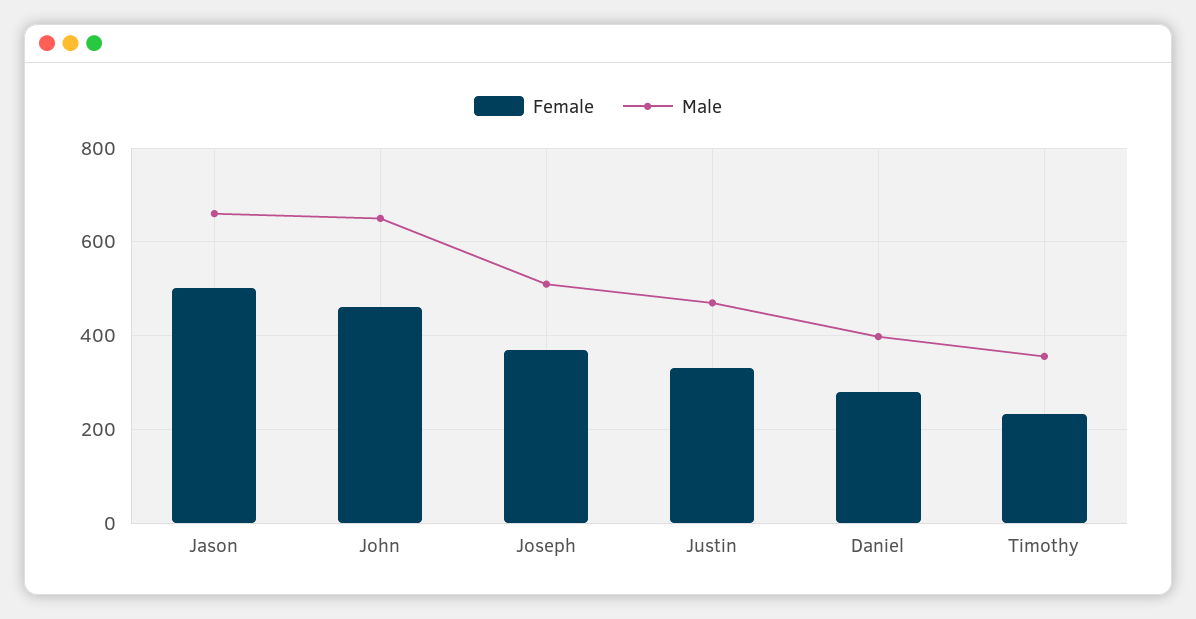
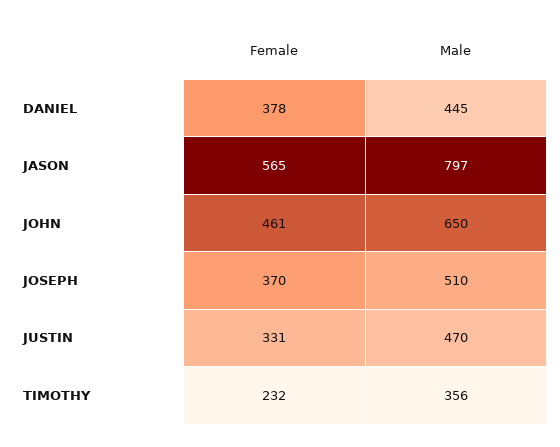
  {
    "Female": {
-     "Jason": 500,
+     "Jason": 565,
      "John": 461,
      "Joseph": 370,
      "Justin": 331,
-     "Daniel": 280,
+     "Daniel": 378,
      "Timothy": 232
    },
    "Male": {
-     "Jason": 660,
+     "Jason": 797,
      "John": 650,
      "Joseph": 510,
      "Justin": 470,
-     "Daniel": 400,
+     "Daniel": 445,
      "Timothy": 356
    }
  }

